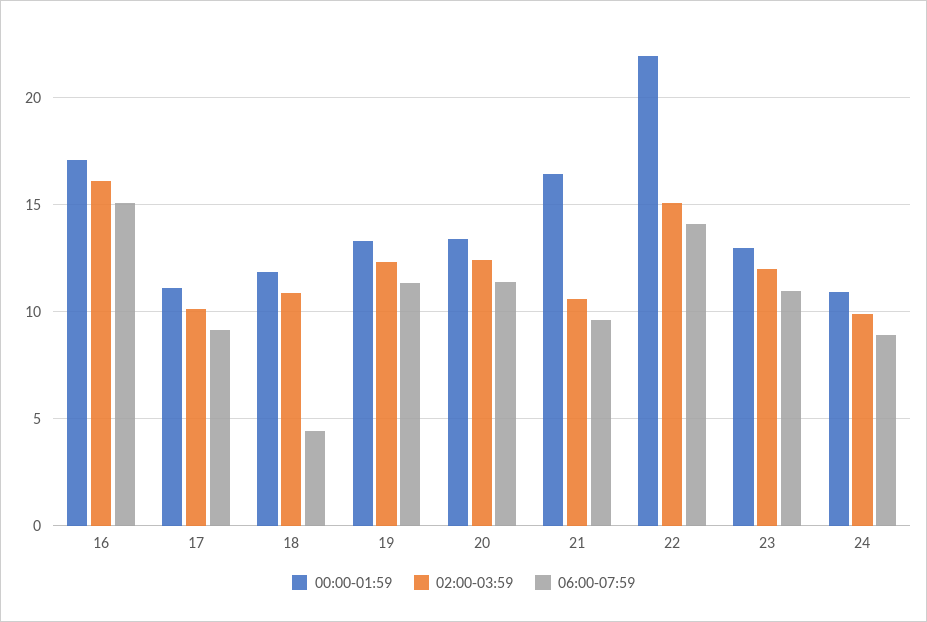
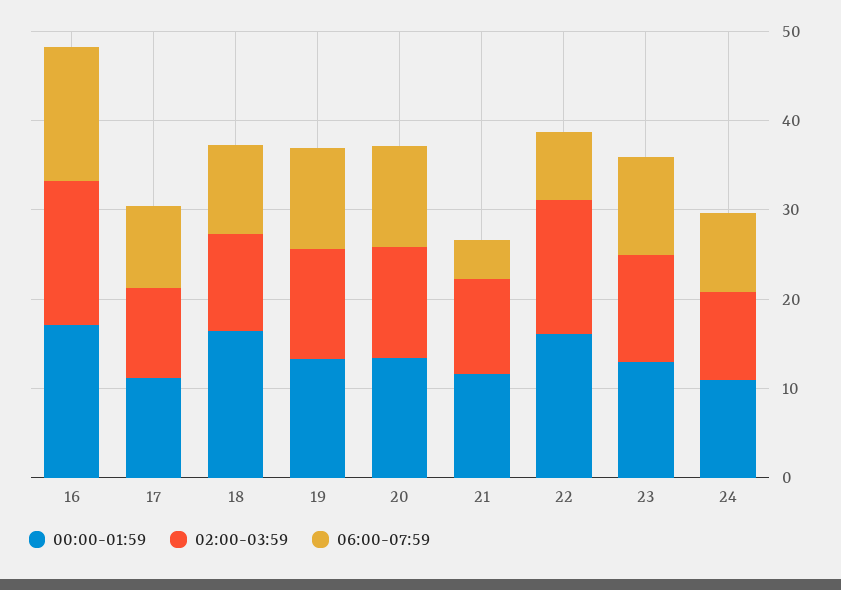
  {
    "00:00-01:59": {
      "16": 17,
      "17": 11,
-     "18": 12,
+     "18": 16,
      "19": 13.5,
      "20": 13.5,
-     "21": 16.5,
+     "21": 12,
-     "22": 22,
+     "22": 16,
      "23": 13,
      "24": 11
    },
    "02:00-03:59": {
      "16": 16,
      "17": 10,
      "18": 11,
      "19": 12.5,
      "20": 12.5,
      "21": 10.5,
      "22": 15,
      "23": 12,
      "24": 10
    },
    "06:00-07:59": {
      "16": 15,
      "17": 9,
-     "18": 4.5,
+     "18": 10,
      "19": 11.5,
      "20": 11.5,
-     "21": 9.5,
+     "21": 4,
-     "22": 14,
+     "22": 8,
      "23": 11,
      "24": 9
    }
  }

